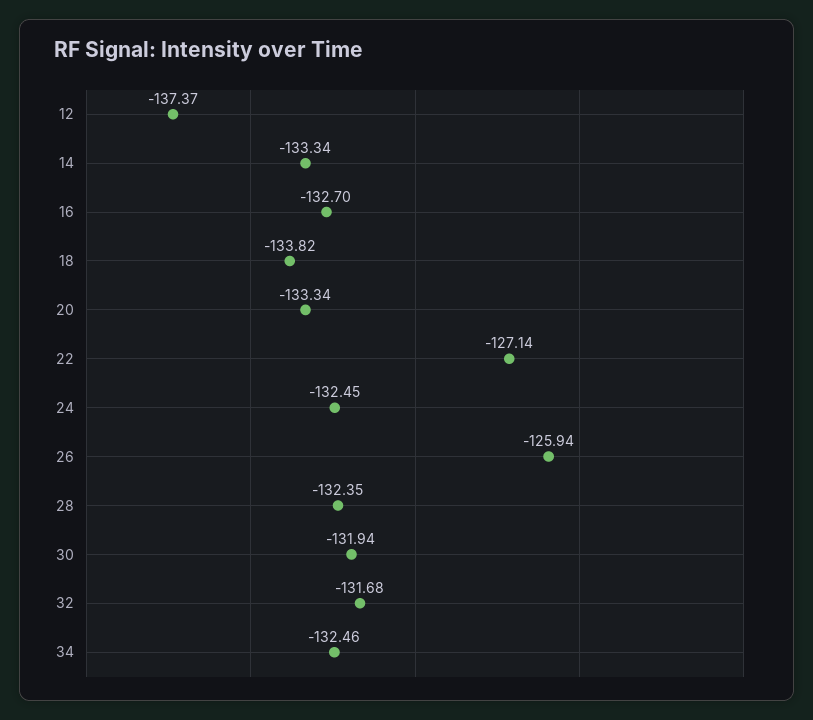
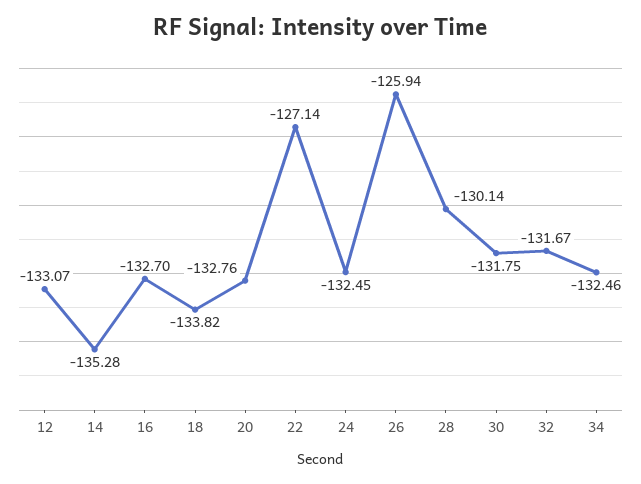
  {
-   "12": -137.37,
+   "12": -133.07,
-   "14": -133.34,
+   "14": -135.28,
    "16": -132.7,
    "18": -133.82,
-   "20": -133.34,
+   "20": -132.76,
    "22": -127.14,
    "24": -132.45,
    "26": -125.94,
-   "28": -132.35,
+   "28": -130.14,
-   "30": -131.94,
+   "30": -131.75,
-   "32": -131.68,
+   "32": -131.67,
    "34": -132.46
  }

